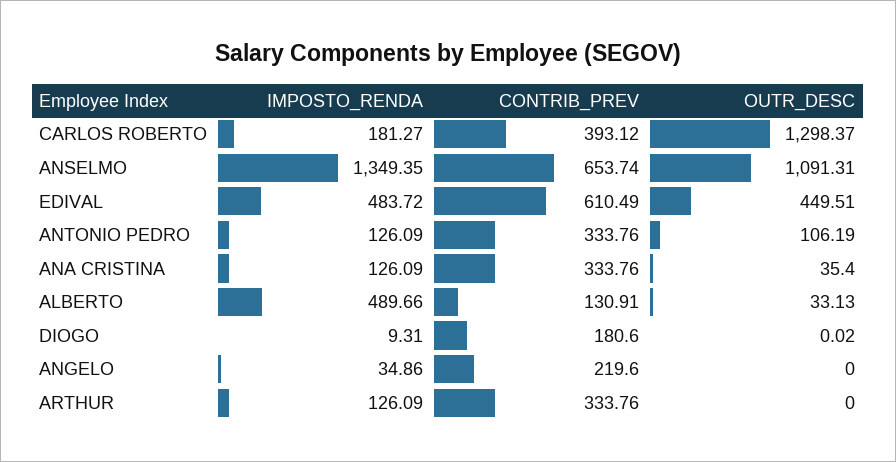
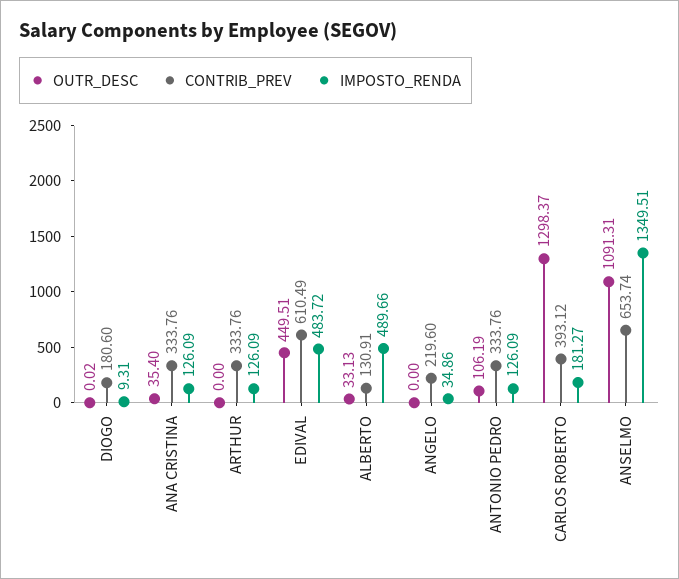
  {
    "IMPOSTO_RENDA": {
      "CARLOS ROBERTO": 181.27,
-     "ANSELMO": 1349.35,
+     "ANSELMO": 1349.51,
      "EDIVAL": 483.72,
      "ANTONIO PEDRO": 126.09,
      "ANA CRISTINA": 126.09,
      "ALBERTO": 489.66,
      "DIOGO": 9.31,
      "ANGELO": 34.86,
      "ARTHUR": 126.09
    },
    "CONTRIB_PREV": {
      "CARLOS ROBERTO": 393.12,
      "ANSELMO": 653.74,
      "EDIVAL": 610.49,
      "ANTONIO PEDRO": 333.76,
      "ANA CRISTINA": 333.76,
      "ALBERTO": 130.91,
      "DIOGO": 180.6,
      "ANGELO": 219.6,
      "ARTHUR": 333.76
    },
    "OUTR_DESC": {
      "CARLOS ROBERTO": 1298.37,
      "ANSELMO": 1091.31,
      "EDIVAL": 449.51,
      "ANTONIO PEDRO": 106.19,
      "ANA CRISTINA": 35.4,
      "ALBERTO": 33.13,
      "DIOGO": 0.02,
      "ANGELO": 0,
      "ARTHUR": 0
    }
  }

